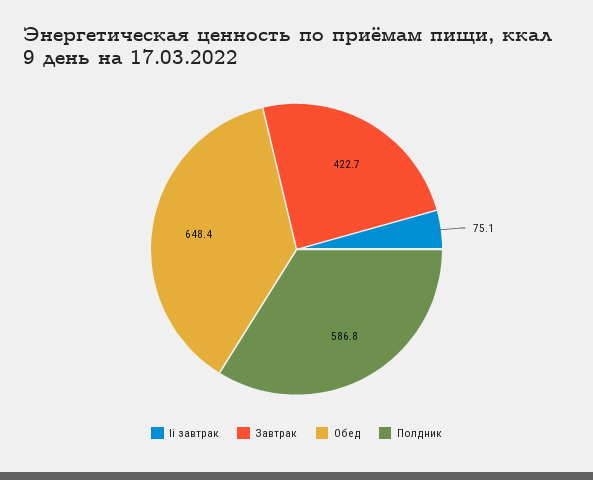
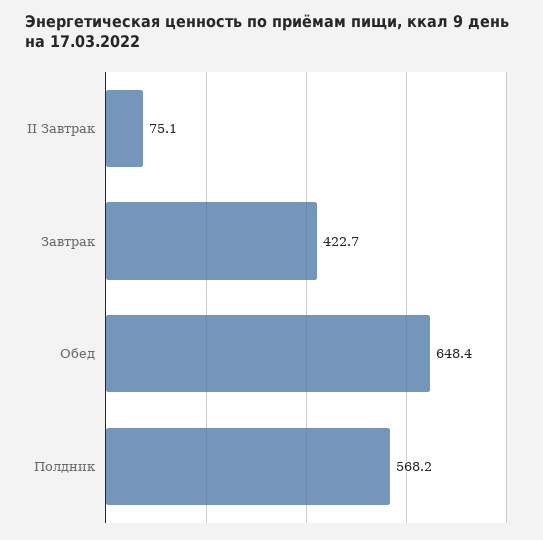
  {
    "Ii завтрак": 75.1,
    "Завтрак": 422.7,
    "Обед": 648.4,
-   "Полдник": 586.8
+   "Полдник": 568.2
  }

